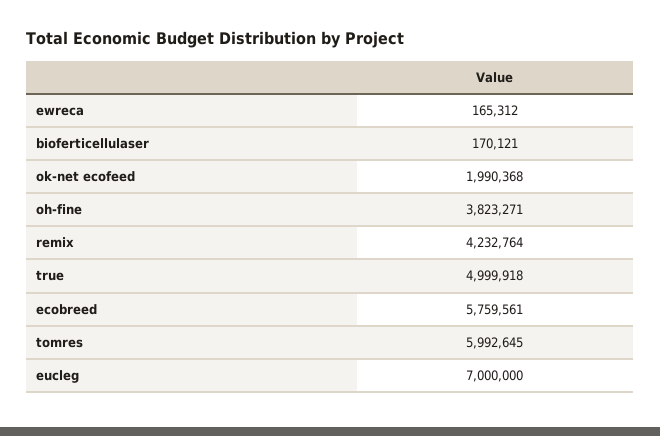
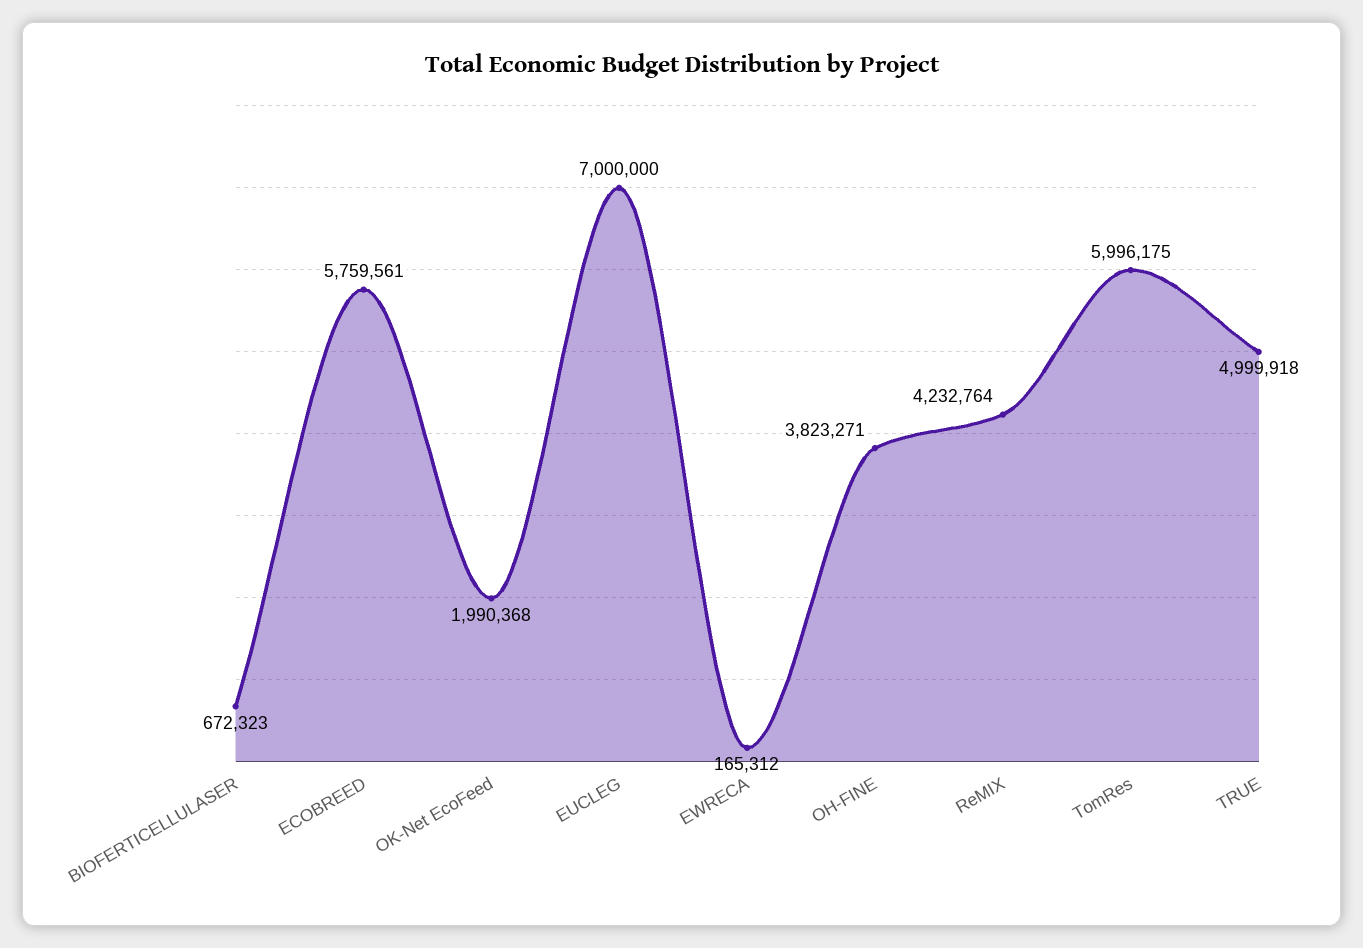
  {
    "ewreca": 165312,
-   "bioferticellulaser": 170121,
+   "bioferticellulaser": 672323,
    "ok-net ecofeed": 1990368,
    "oh-fine": 3823271,
    "remix": 4232764,
    "true": 4999918,
    "ecobreed": 5759561,
-   "tomres": 5992645,
+   "tomres": 5996175,
    "eucleg": 7000000
  }

